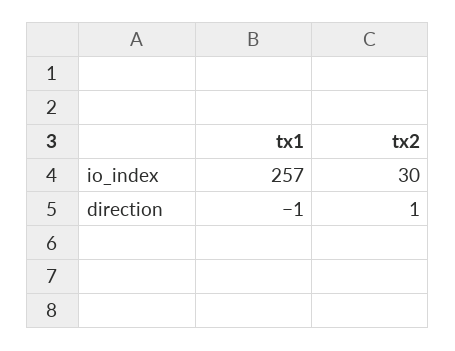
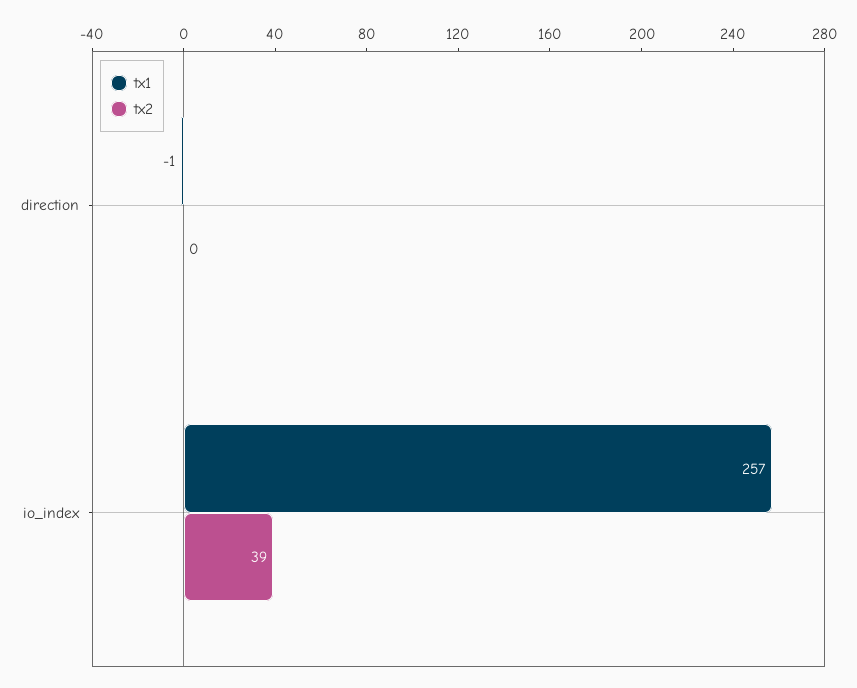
  {
    "tx1": {
      "io_index": 257,
      "direction": -1
    },
    "tx2": {
-     "io_index": 30,
+     "io_index": 39,
-     "direction": 1
+     "direction": 0
    }
  }

